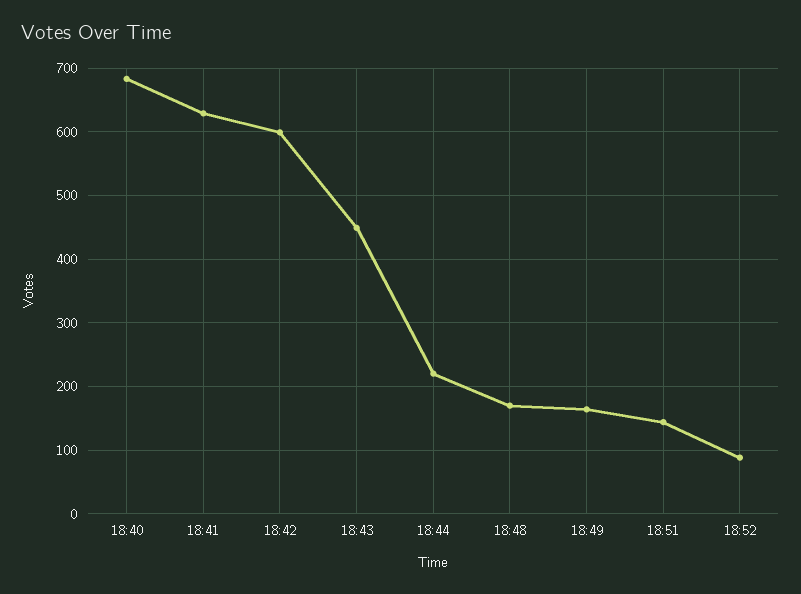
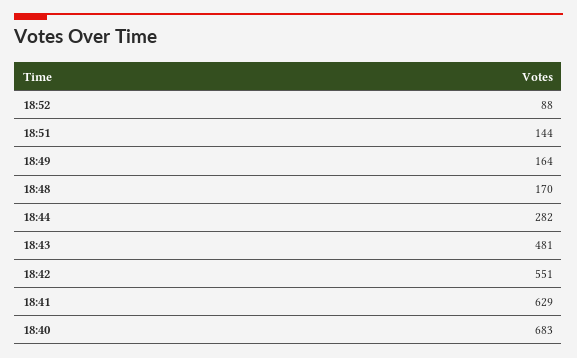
  {
    "18:40": 683,
    "18:41": 629,
-   "18:42": 600,
+   "18:42": 551,
-   "18:43": 450,
+   "18:43": 481,
-   "18:44": 220,
+   "18:44": 282,
    "18:48": 170,
    "18:49": 164,
    "18:51": 144,
    "18:52": 88
  }

